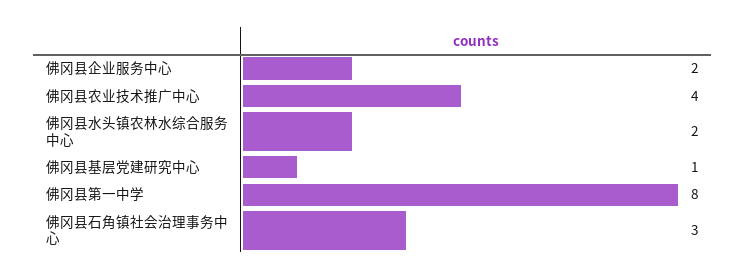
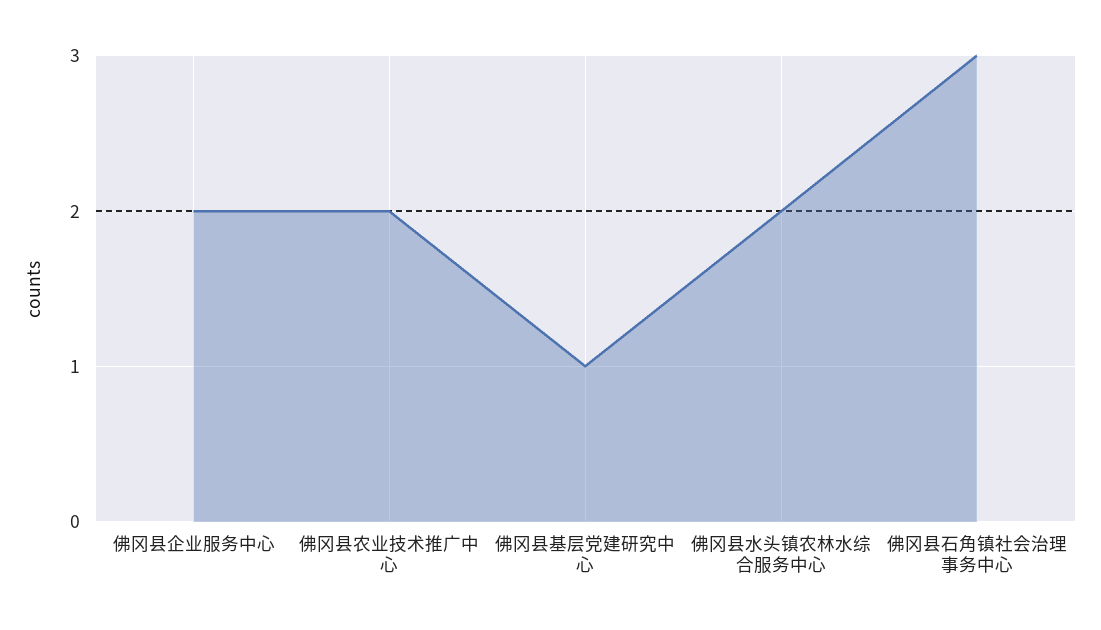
  {
    "佛冈县企业服务中心": 2,
-   "佛冈县农业技术推广中心": 4,
+   "佛冈县农业技术推广中心": 2,
    "佛冈县水头镇农林水综合服务中心": 2,
    "佛冈县基层党建研究中心": 1,
-   "佛冈县第一中学": 8,
    "佛冈县石角镇社会治理事务中心": 3
  }

